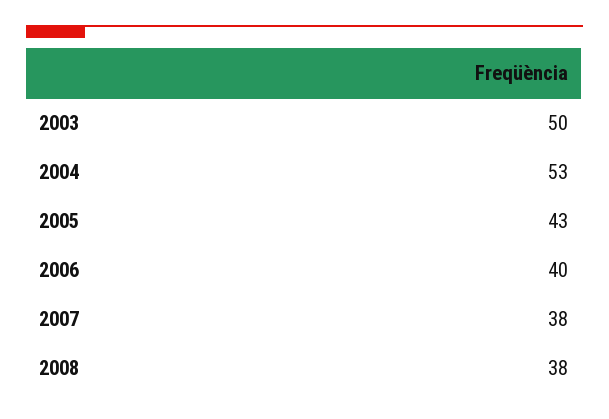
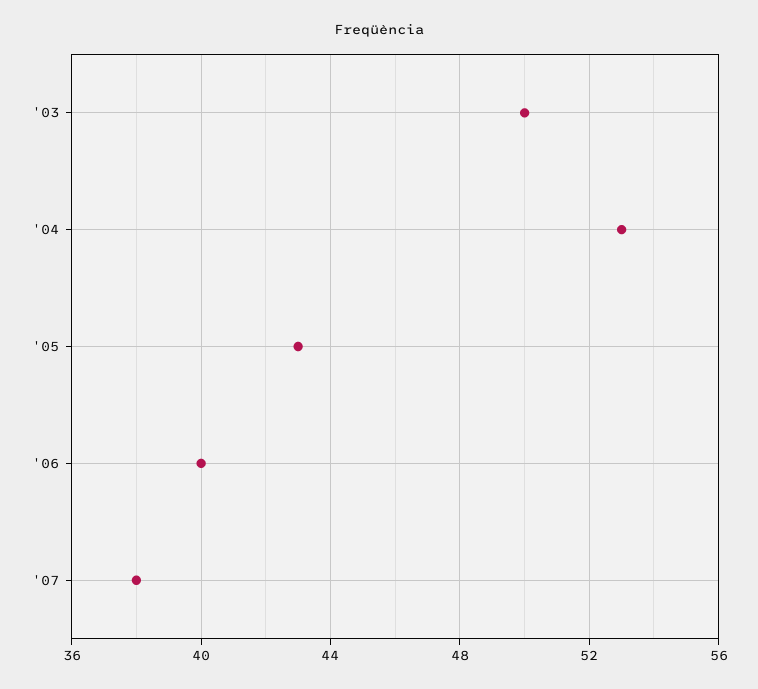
  {
    "2003": 50,
    "2004": 53,
    "2005": 43,
    "2006": 40,
-   "2007": 38,
+   "2007": 38
-   "2008": 38
  }

